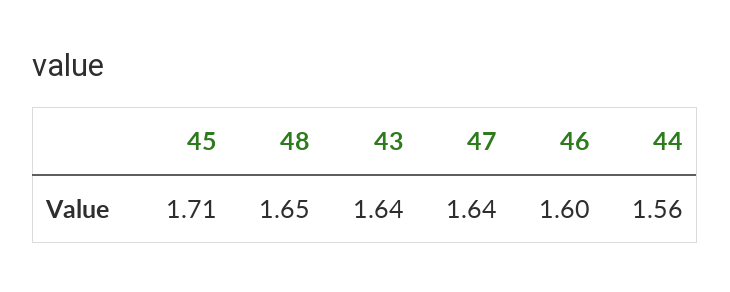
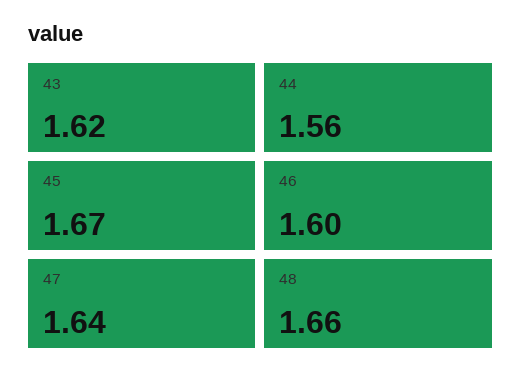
  {
-   "45": 1.71,
+   "45": 1.67,
-   "48": 1.65,
+   "48": 1.66,
-   "43": 1.64,
+   "43": 1.62,
    "47": 1.64,
    "46": 1.6,
    "44": 1.56
  }

